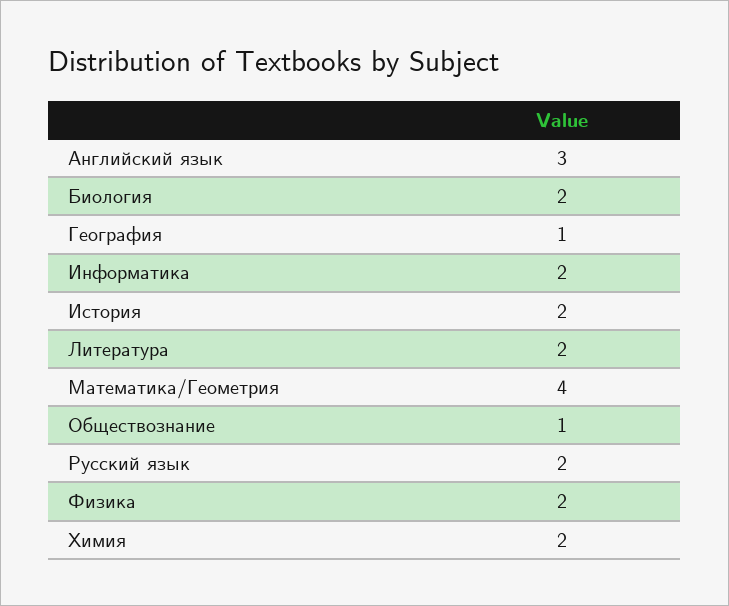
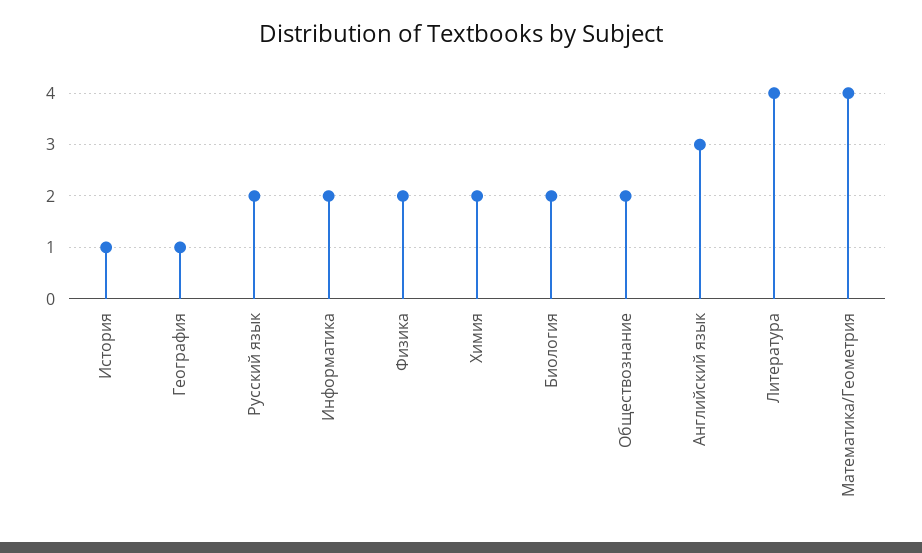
  {
    "Английский язык": 3,
    "Биология": 2,
    "География": 1,
    "Информатика": 2,
-   "История": 2,
+   "История": 1,
-   "Литература": 2,
+   "Литература": 4,
    "Математика/Геометрия": 4,
-   "Обществознание": 1,
+   "Обществознание": 2,
    "Русский язык": 2,
    "Физика": 2,
    "Химия": 2
  }

